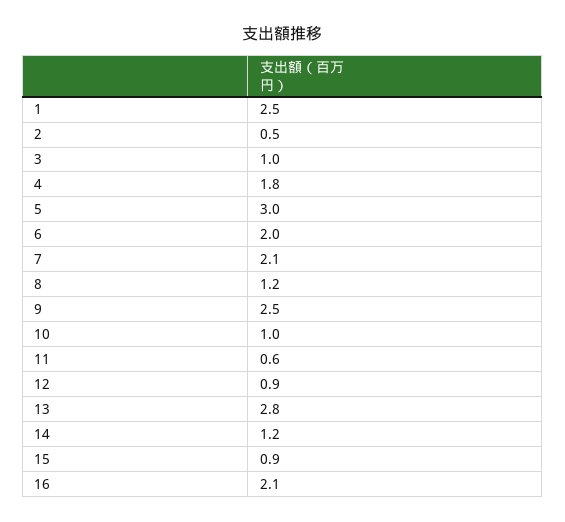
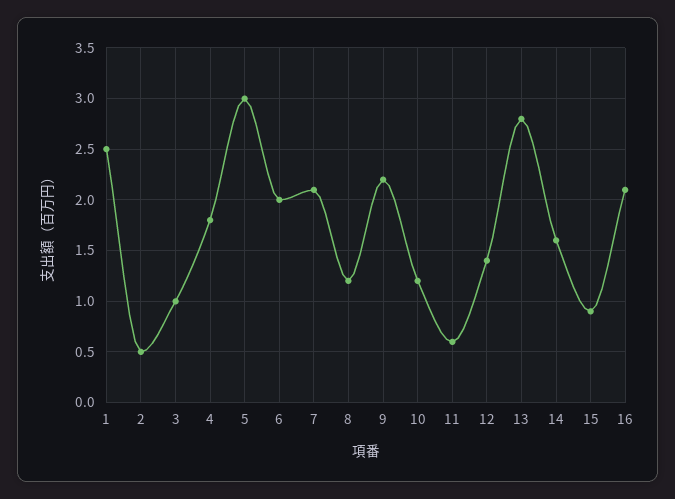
  {
    "1": 2.5,
    "2": 0.5,
    "3": 1,
    "4": 1.8,
    "5": 3,
    "6": 2,
    "7": 2.1,
    "8": 1.2,
-   "9": 2.5,
+   "9": 2.2,
-   "10": 1,
+   "10": 1.2,
    "11": 0.6,
-   "12": 0.9,
+   "12": 1.4,
    "13": 2.8,
-   "14": 1.2,
+   "14": 1.6,
    "15": 0.9,
    "16": 2.1
  }

